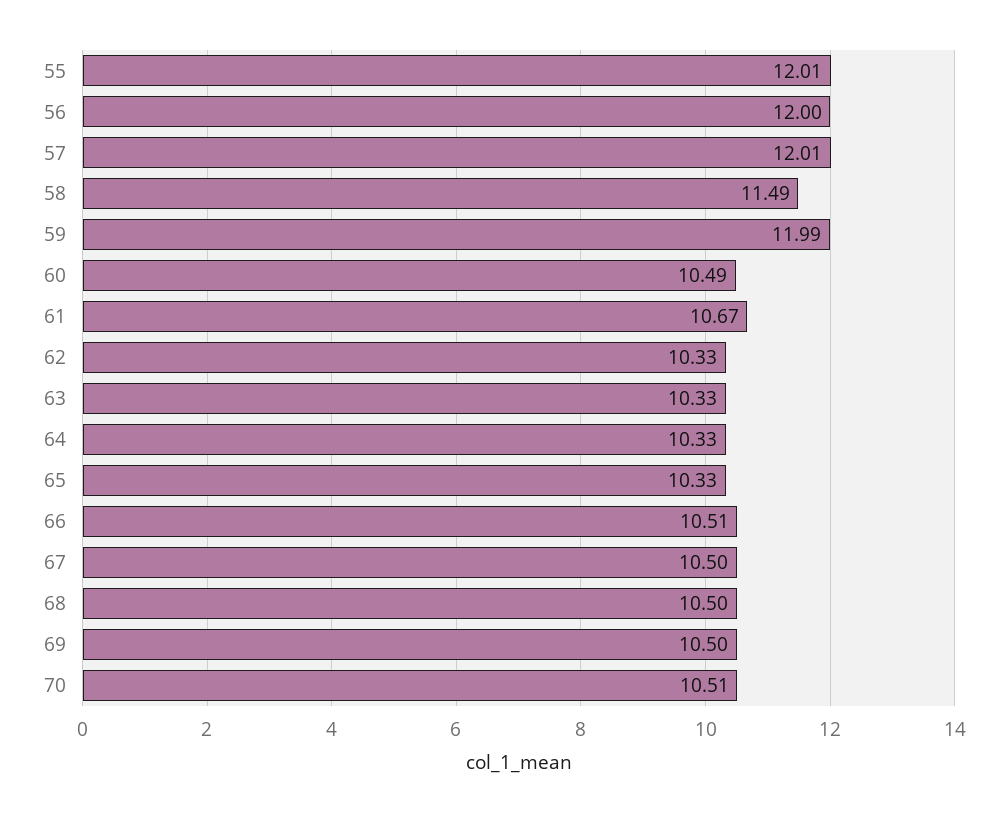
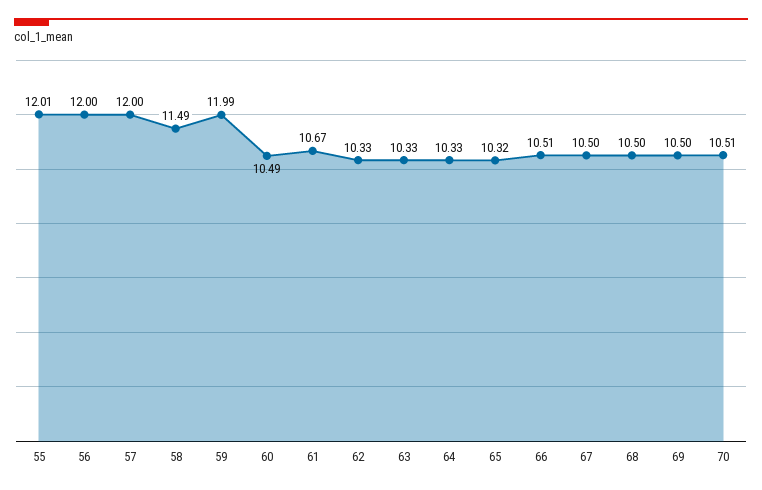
  {
    "55": 12.01,
    "56": 12,
-   "57": 12.01,
+   "57": 12,
    "58": 11.49,
    "59": 11.99,
    "60": 10.49,
    "61": 10.67,
    "62": 10.33,
    "63": 10.33,
    "64": 10.33,
-   "65": 10.33,
+   "65": 10.32,
    "66": 10.51,
    "67": 10.5,
    "68": 10.5,
    "69": 10.5,
    "70": 10.51
  }

